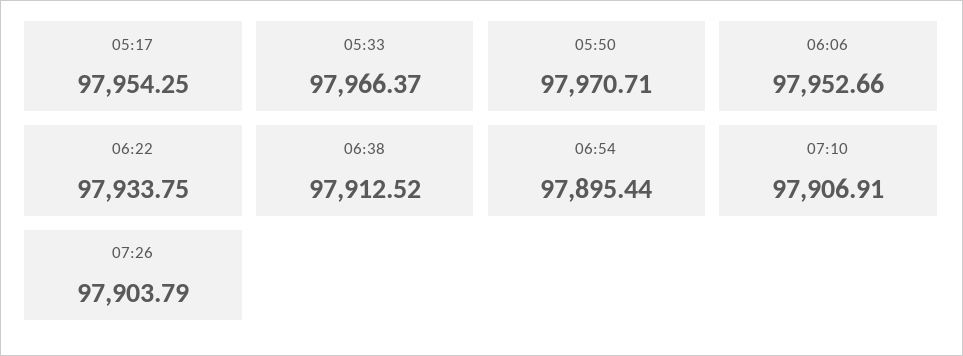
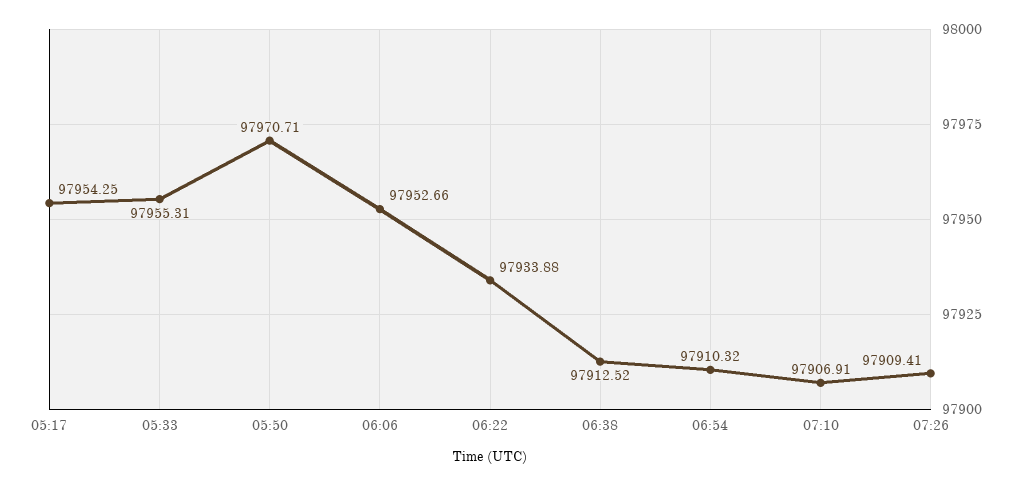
  {
    "05:17": 97954.25,
-   "05:33": 97966.37,
+   "05:33": 97955.31,
    "05:50": 97970.71,
    "06:06": 97952.66,
-   "06:22": 97933.75,
+   "06:22": 97933.88,
    "06:38": 97912.52,
-   "06:54": 97895.44,
+   "06:54": 97910.32,
    "07:10": 97906.91,
-   "07:26": 97903.79
+   "07:26": 97909.41
  }

